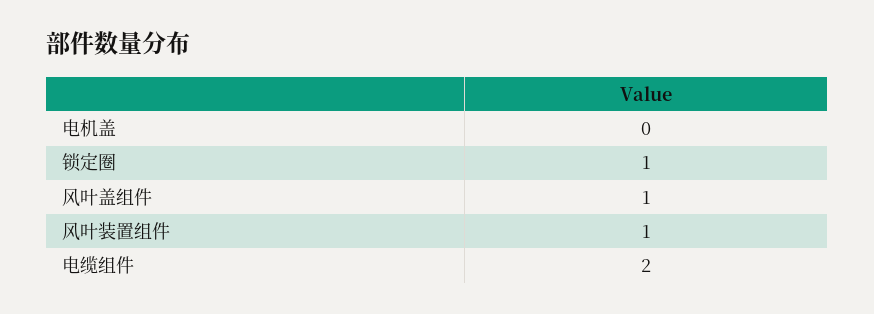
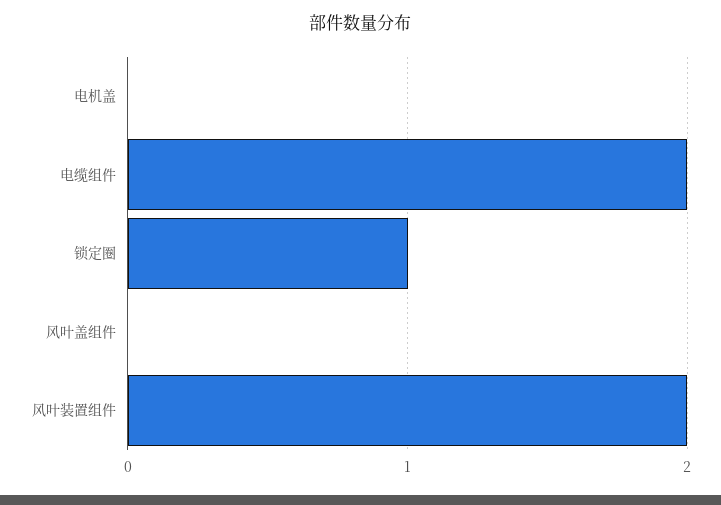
  {
    "电机盖": 0,
    "锁定圈": 1,
-   "风叶盖组件": 1,
+   "风叶盖组件": 0,
-   "风叶装置组件": 1,
+   "风叶装置组件": 2,
    "电缆组件": 2
  }

